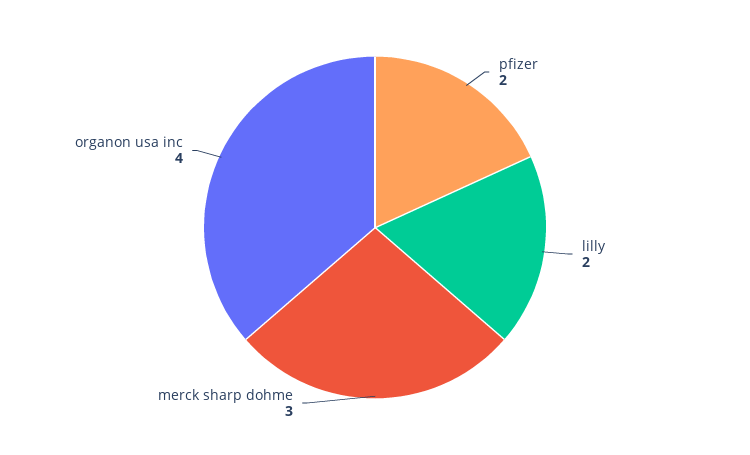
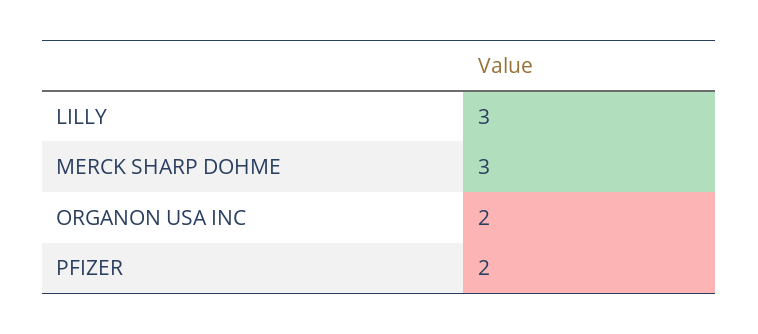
  {
    "pfizer": 2,
-   "lilly": 2,
+   "lilly": 3,
    "merck sharp dohme": 3,
-   "organon usa inc": 4
+   "organon usa inc": 2
  }

